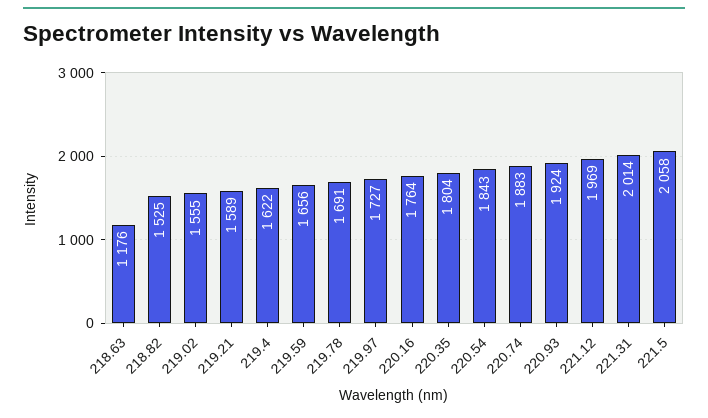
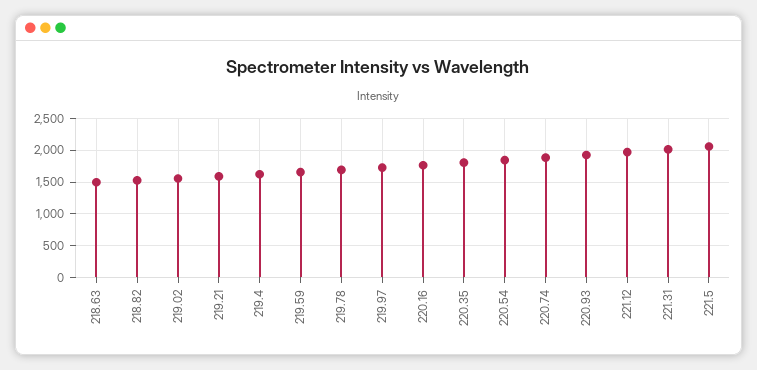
  {
-   "218.63": 1176,
+   "218.63": 1500,
    "218.82": 1525,
    "219.02": 1555,
    "219.21": 1589,
    "219.4": 1622,
    "219.59": 1656,
    "219.78": 1691,
    "219.97": 1727,
    "220.16": 1764,
    "220.35": 1804,
    "220.54": 1843,
    "220.74": 1883,
    "220.93": 1924,
    "221.12": 1969,
    "221.31": 2014,
    "221.5": 2058
  }

